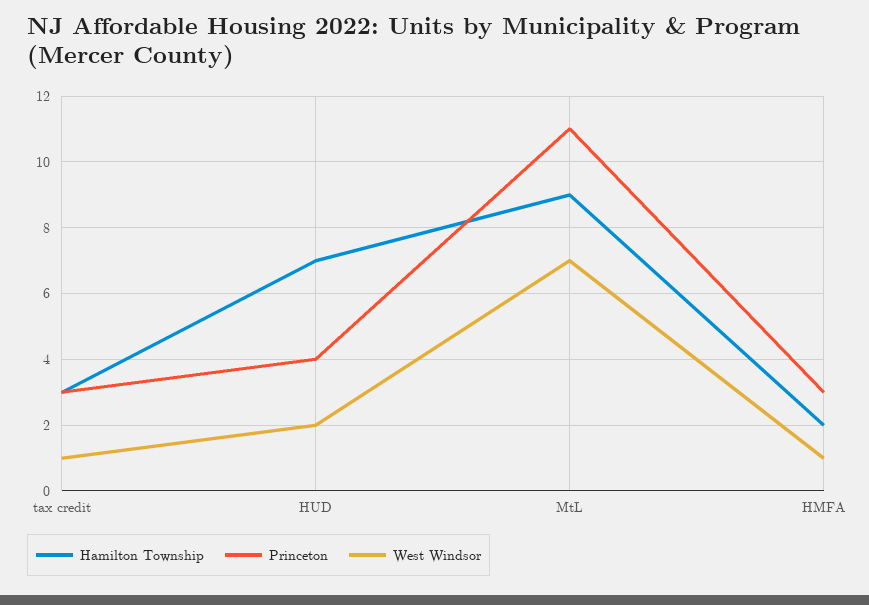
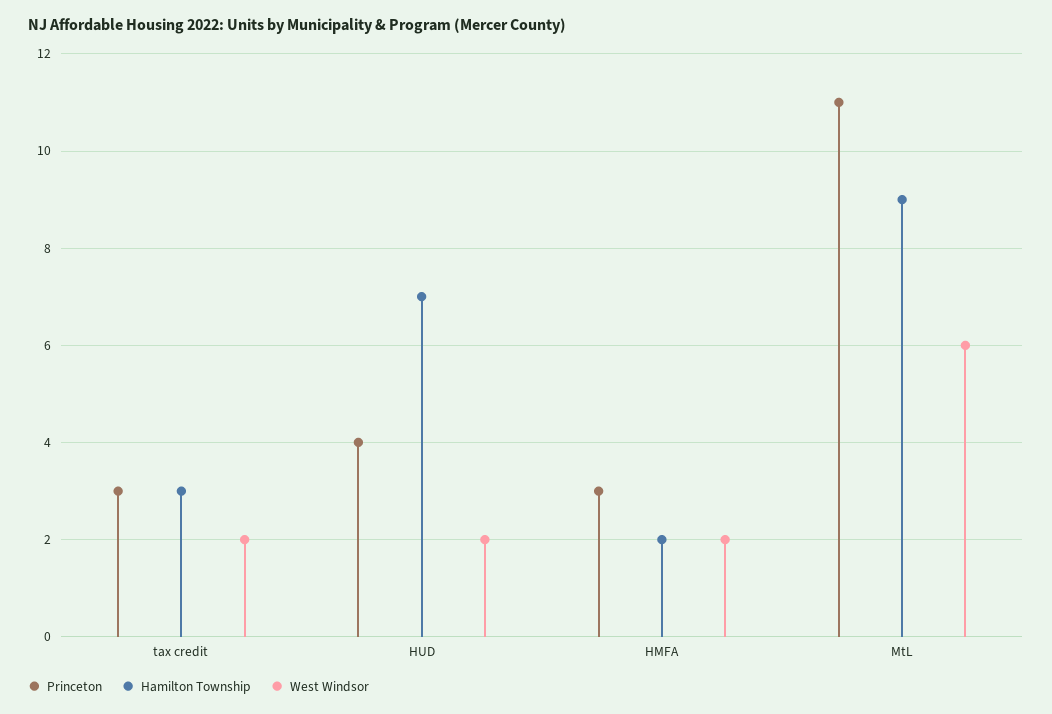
  {
    "Hamilton Township": {
      "tax credit": 3,
      "HUD": 7,
      "MtL": 9,
      "HMFA": 2
    },
    "Princeton": {
      "tax credit": 3,
      "HUD": 4,
      "MtL": 11,
      "HMFA": 3
    },
    "West Windsor": {
-     "tax credit": 1,
+     "tax credit": 2,
      "HUD": 2,
-     "MtL": 7,
+     "MtL": 6,
-     "HMFA": 1
+     "HMFA": 2
    }
  }

